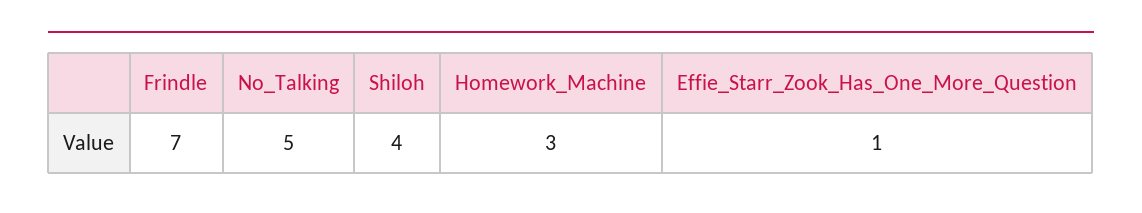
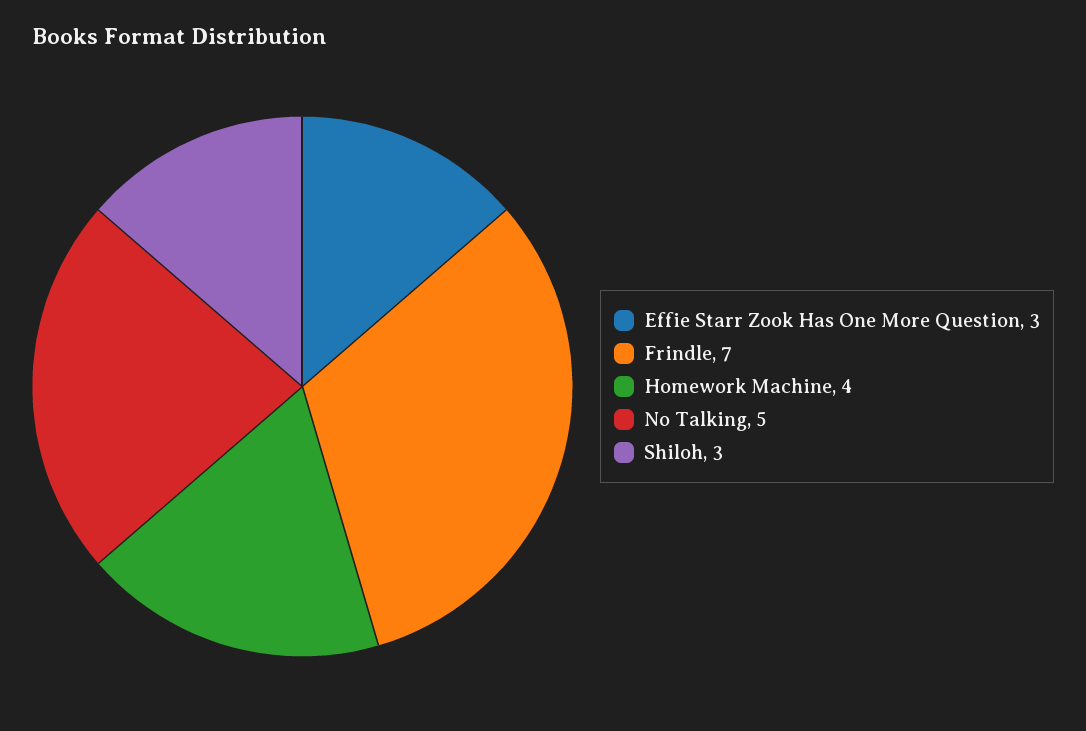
  {
    "Frindle": 7,
    "No_Talking": 5,
-   "Shiloh": 4,
+   "Shiloh": 3,
-   "Homework_Machine": 3,
+   "Homework_Machine": 4,
-   "Effie_Starr_Zook_Has_One_More_Question": 1
+   "Effie_Starr_Zook_Has_One_More_Question": 3
  }

